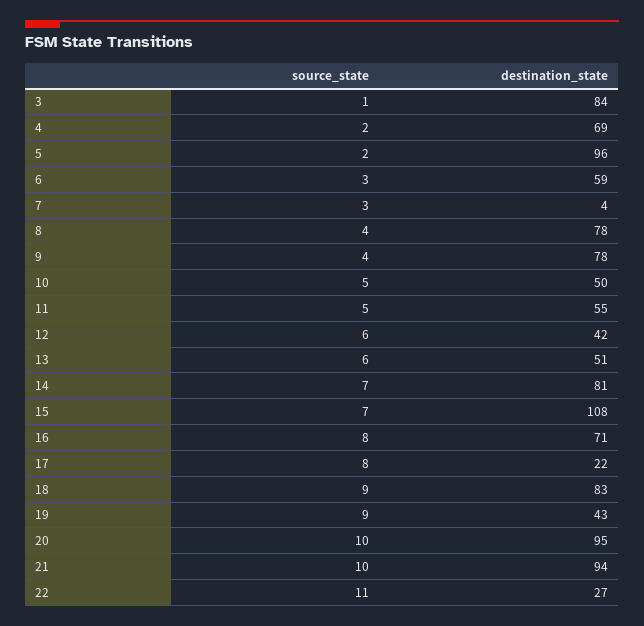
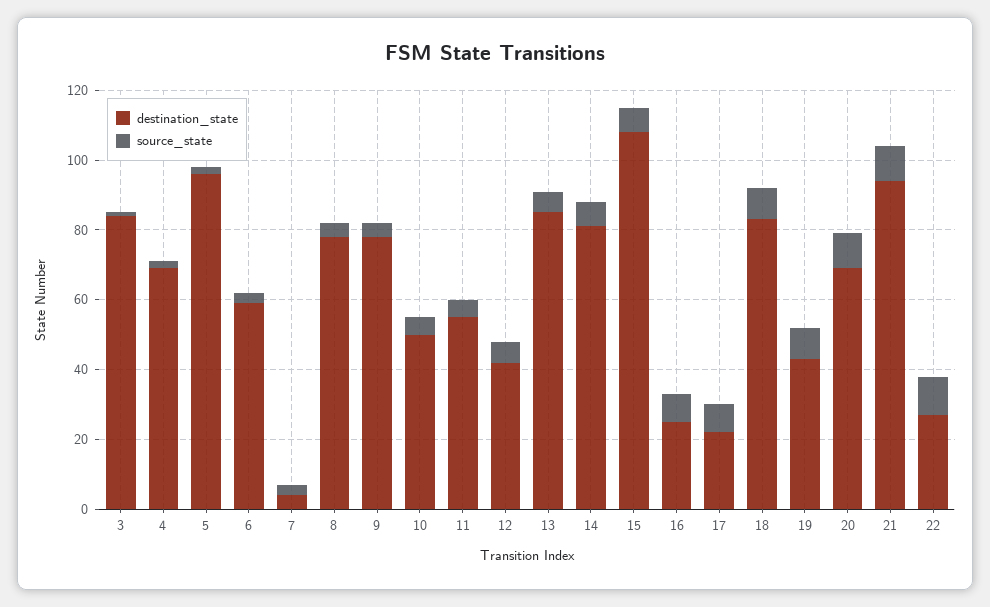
  {
    "source_state": {
      "3": 1,
      "4": 2,
      "5": 2,
      "6": 3,
      "7": 3,
      "8": 4,
      "9": 4,
      "10": 5,
      "11": 5,
      "12": 6,
      "13": 6,
      "14": 7,
      "15": 7,
      "16": 8,
      "17": 8,
      "18": 9,
      "19": 9,
      "20": 10,
      "21": 10,
      "22": 11
    },
    "destination_state": {
      "3": 84,
      "4": 69,
      "5": 96,
      "6": 59,
      "7": 4,
      "8": 78,
      "9": 78,
      "10": 50,
      "11": 55,
      "12": 42,
-     "13": 51,
+     "13": 85,
      "14": 81,
      "15": 108,
-     "16": 71,
+     "16": 25,
      "17": 22,
      "18": 83,
      "19": 43,
-     "20": 95,
+     "20": 70,
      "21": 94,
      "22": 27
    }
  }

